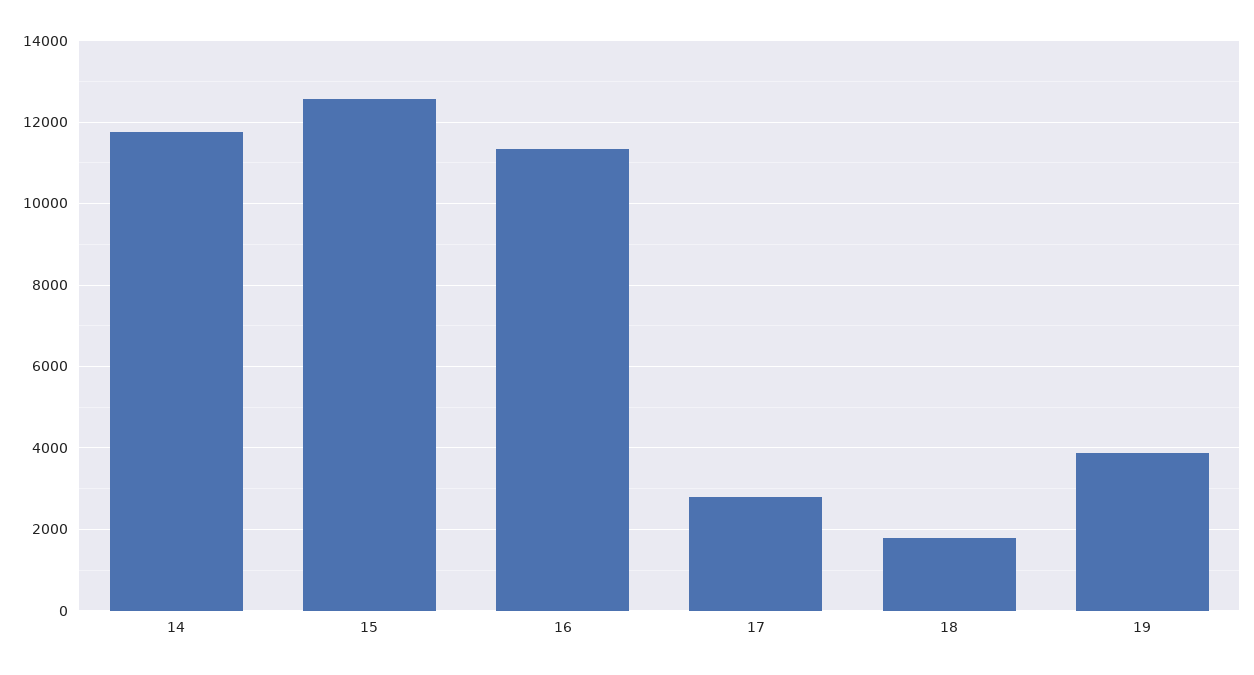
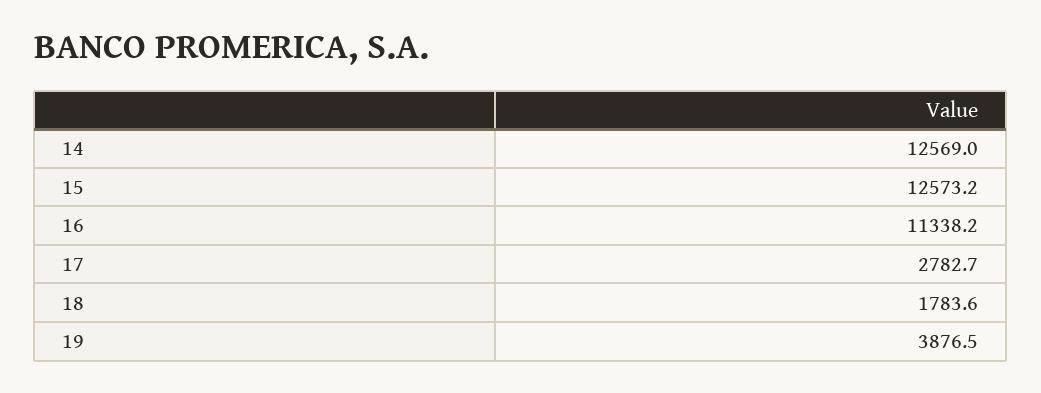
  {
-   "14": 11800,
+   "14": 12569,
    "15": 12573.2,
    "16": 11338.2,
    "17": 2782.7,
    "18": 1783.6,
    "19": 3876.5
  }

